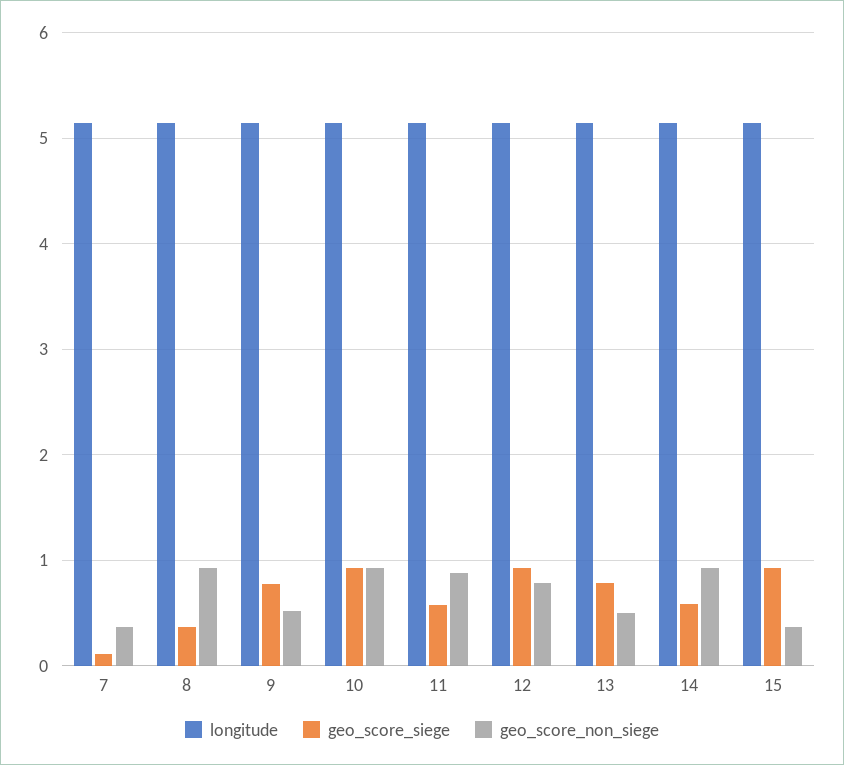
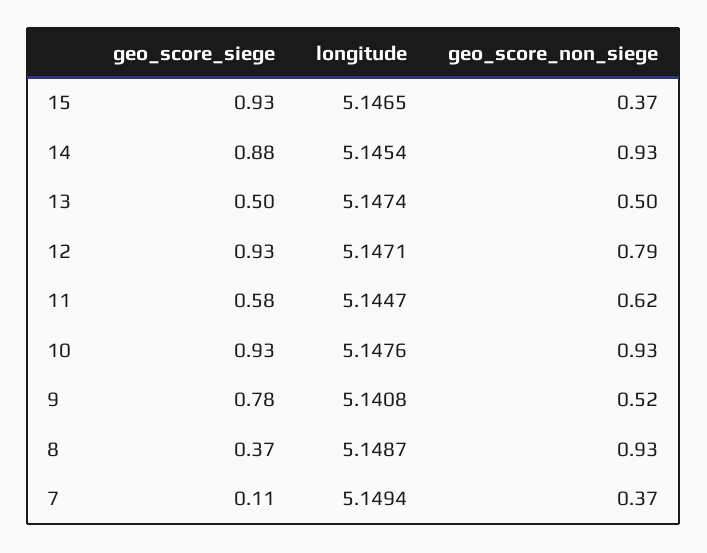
  {
    "longitude": {
      "7": 5.1494,
      "8": 5.1487,
      "9": 5.1408,
      "10": 5.1476,
      "11": 5.1447,
      "12": 5.1471,
      "13": 5.1474,
      "14": 5.1454,
      "15": 5.1465
    },
    "geo_score_siege": {
      "7": 0.11,
      "8": 0.37,
      "9": 0.78,
      "10": 0.93,
      "11": 0.58,
      "12": 0.93,
-     "13": 0.8,
+     "13": 0.5,
-     "14": 0.6,
+     "14": 0.88,
      "15": 0.93
    },
    "geo_score_non_siege": {
      "7": 0.37,
      "8": 0.93,
      "9": 0.52,
      "10": 0.93,
-     "11": 0.9,
+     "11": 0.62,
      "12": 0.79,
      "13": 0.5,
      "14": 0.93,
      "15": 0.37
    }
  }

